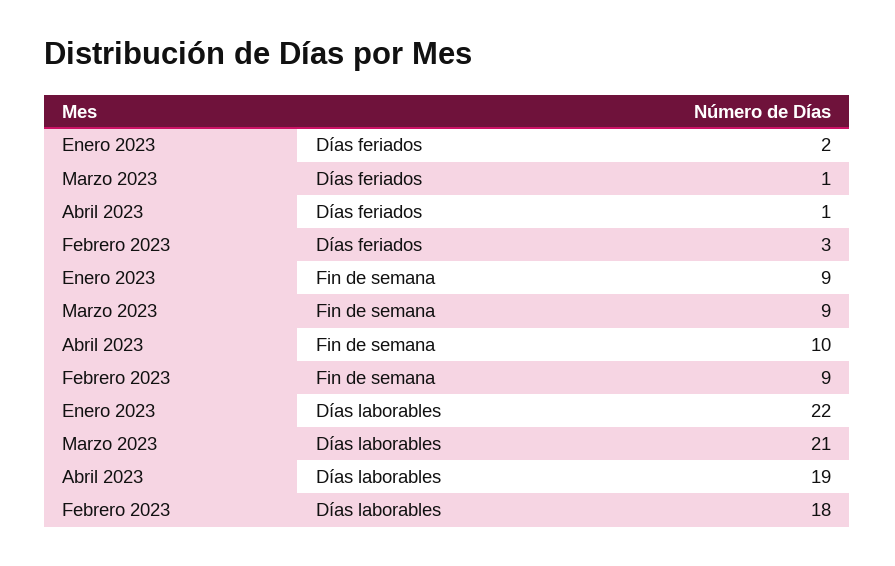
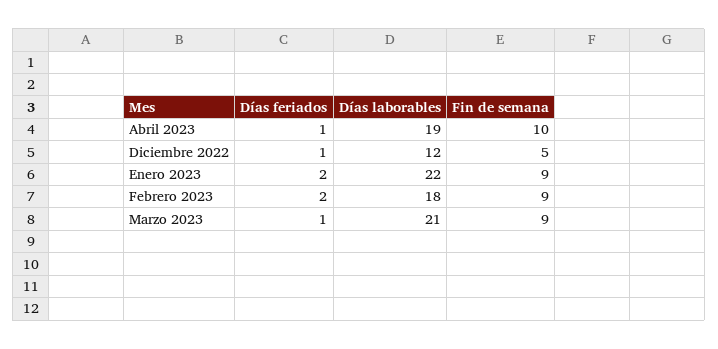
  {
    "Enero 2023": {
      "Días feriados": 2,
      "Fin de semana": 9,
      "Días laborables": 22
    },
    "Marzo 2023": {
      "Días feriados": 1,
      "Fin de semana": 9,
      "Días laborables": 21
    },
    "Abril 2023": {
      "Días feriados": 1,
      "Fin de semana": 10,
      "Días laborables": 19
    },
    "Febrero 2023": {
-     "Días feriados": 3,
+     "Días feriados": 2,
      "Fin de semana": 9,
      "Días laborables": 18
-   }
+   },
+   "Diciembre 2022": {
+     "Días feriados": 1,
+     "Días laborables": 12,
+     "Fin de semana": 5
+   }
  }

